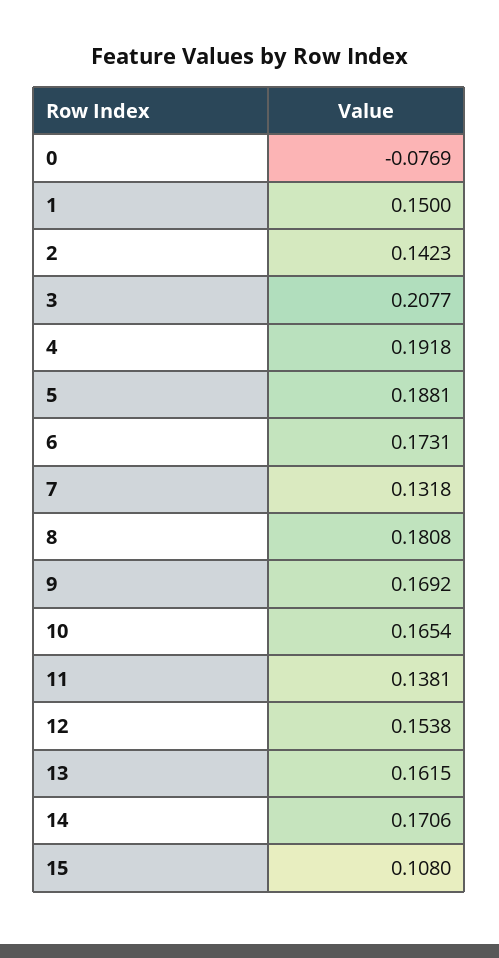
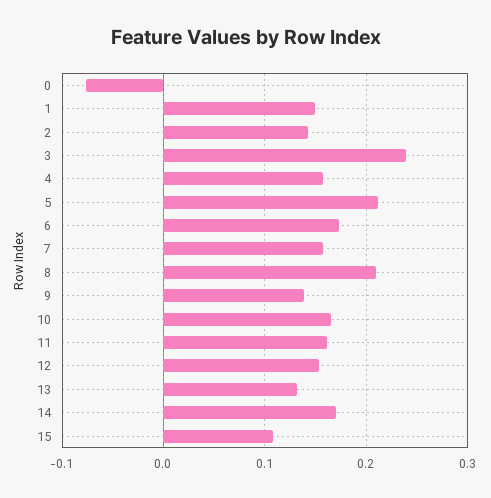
  {
    "0": -0.0769,
    "1": 0.15,
    "2": 0.1423,
-   "3": 0.2077,
+   "3": 0.24,
-   "4": 0.1918,
+   "4": 0.16,
-   "5": 0.1881,
+   "5": 0.21,
    "6": 0.1731,
-   "7": 0.1318,
+   "7": 0.16,
-   "8": 0.1808,
+   "8": 0.21,
-   "9": 0.1692,
+   "9": 0.14,
    "10": 0.1654,
-   "11": 0.1381,
+   "11": 0.16,
    "12": 0.1538,
-   "13": 0.1615,
+   "13": 0.13,
    "14": 0.1706,
    "15": 0.108
  }

